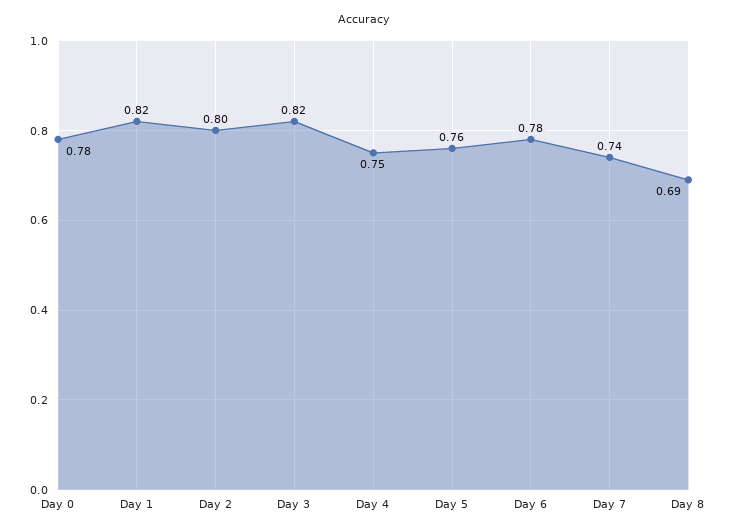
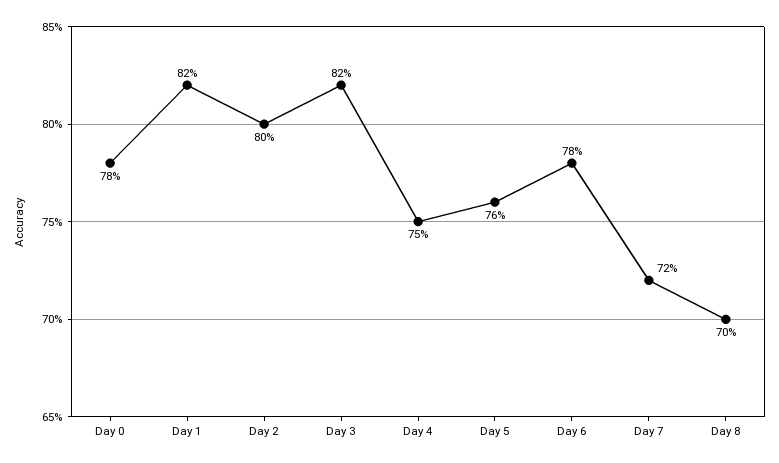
  {
    "Day 0": 0.78,
    "Day 1": 0.82,
    "Day 2": 0.8,
    "Day 3": 0.82,
    "Day 4": 0.75,
    "Day 5": 0.76,
    "Day 6": 0.78,
-   "Day 7": 0.74,
+   "Day 7": 0.72,
-   "Day 8": 0.69
+   "Day 8": 0.7
  }

